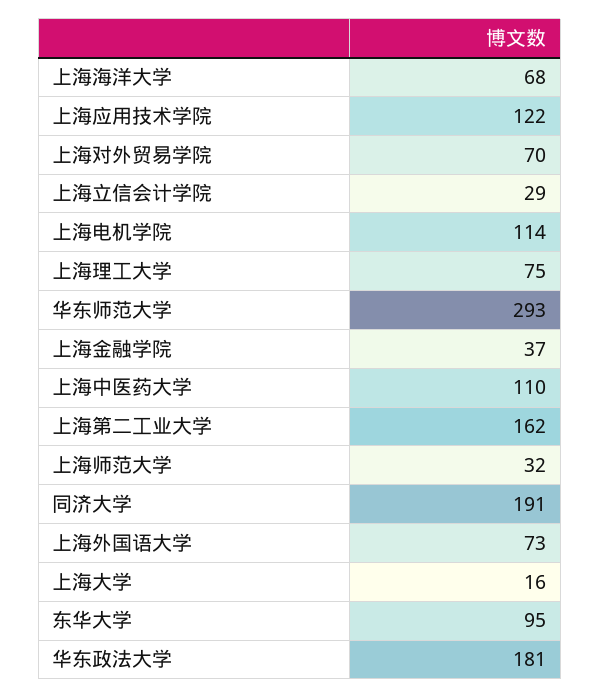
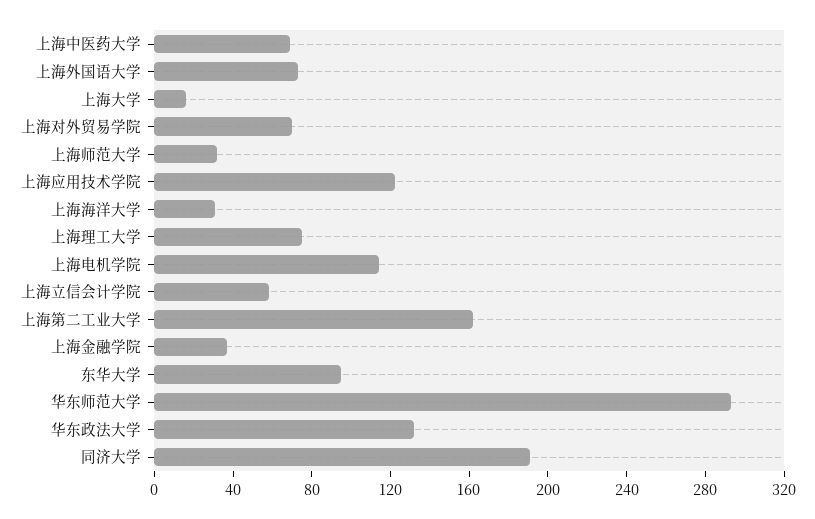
  {
-   "上海海洋大学": 68,
+   "上海海洋大学": 30,
    "上海应用技术学院": 122,
    "上海对外贸易学院": 70,
-   "上海立信会计学院": 29,
+   "上海立信会计学院": 60,
    "上海电机学院": 114,
    "上海理工大学": 75,
    "华东师范大学": 293,
    "上海金融学院": 37,
-   "上海中医药大学": 110,
+   "上海中医药大学": 70,
    "上海第二工业大学": 162,
    "上海师范大学": 32,
    "同济大学": 191,
    "上海外国语大学": 73,
    "上海大学": 16,
    "东华大学": 95,
-   "华东政法大学": 181
+   "华东政法大学": 130
  }

